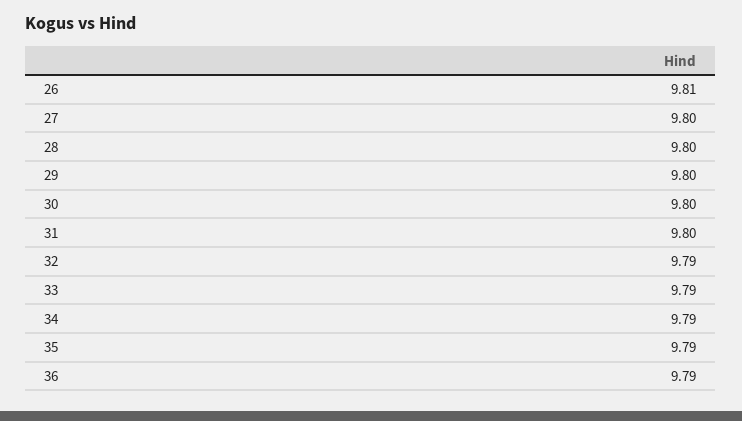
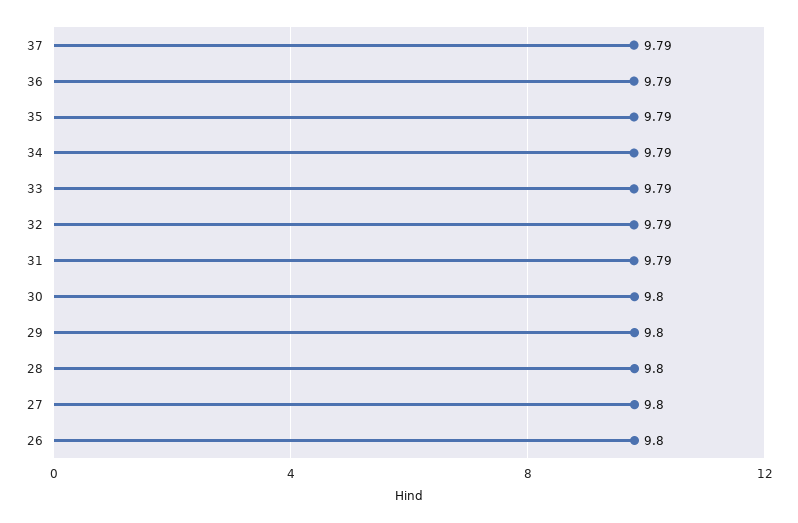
  {
-   "26": 9.81,
+   "26": 9.8,
    "27": 9.8,
    "28": 9.8,
    "29": 9.8,
    "30": 9.8,
-   "31": 9.8,
+   "31": 9.79,
    "32": 9.79,
    "33": 9.79,
    "34": 9.79,
    "35": 9.79,
-   "36": 9.79
+   "36": 9.79,
+   "37": 9.79
  }

